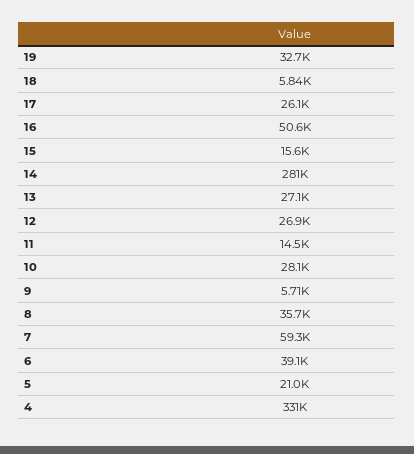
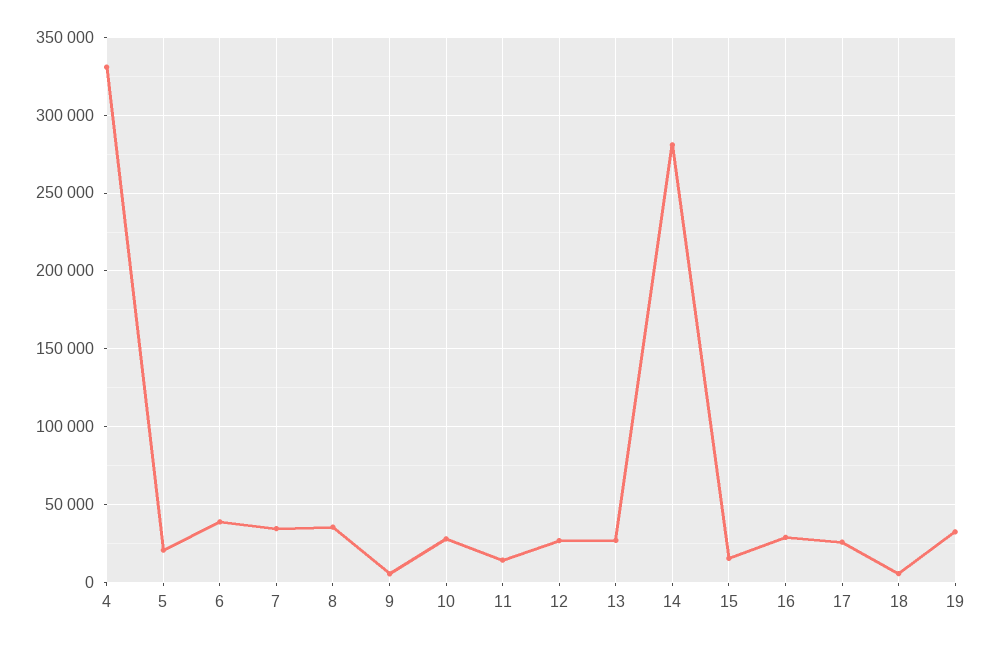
  {
    "19": 32700,
    "18": 5840,
    "17": 26100,
-   "16": 50600,
+   "16": 30000,
    "15": 15600,
    "14": 281000,
    "13": 27100,
    "12": 26900,
    "11": 14500,
    "10": 28100,
    "9": 5710,
    "8": 35700,
-   "7": 59300,
+   "7": 35000,
    "6": 39100,
    "5": 21000,
    "4": 331000
  }

